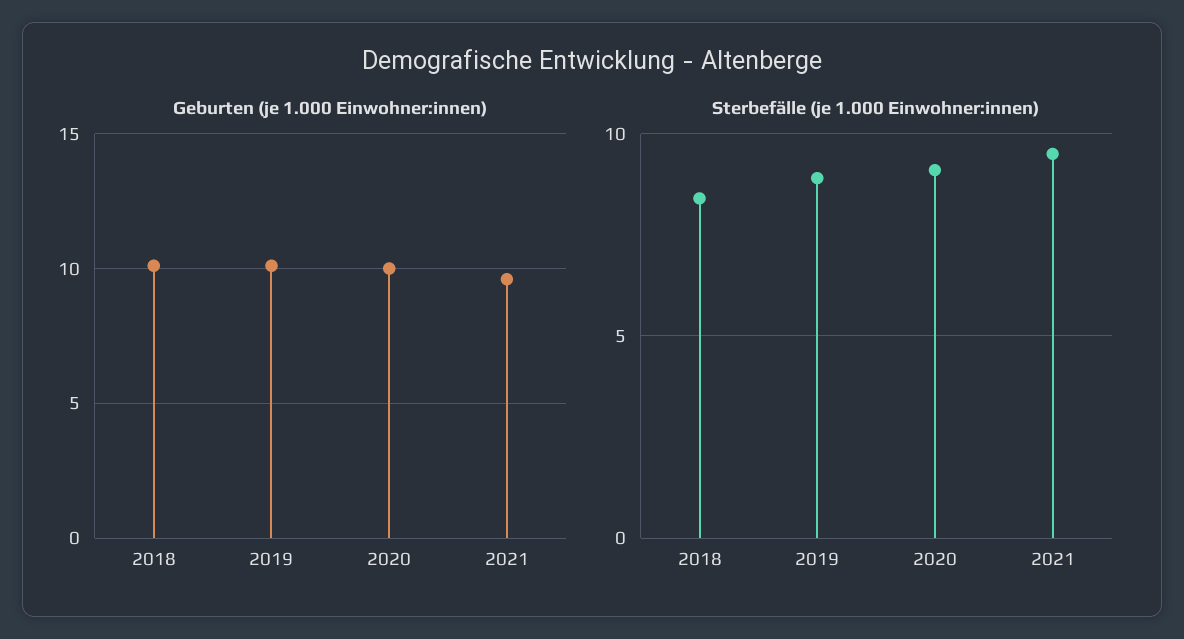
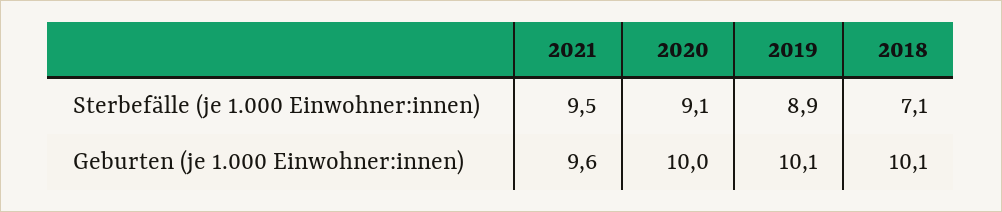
  {
    "Geburten (je 1.000 Einwohner:innen)": {
      "2018": 10.1,
      "2019": 10.1,
      "2020": 10,
      "2021": 9.6
    },
    "Sterbefälle (je 1.000 Einwohner:innen)": {
-     "2018": 8.5,
+     "2018": 7.1,
      "2019": 8.9,
      "2020": 9.1,
      "2021": 9.5
    }
  }

